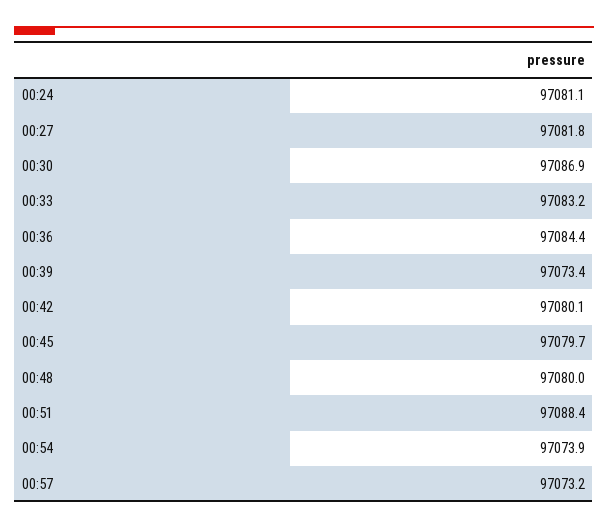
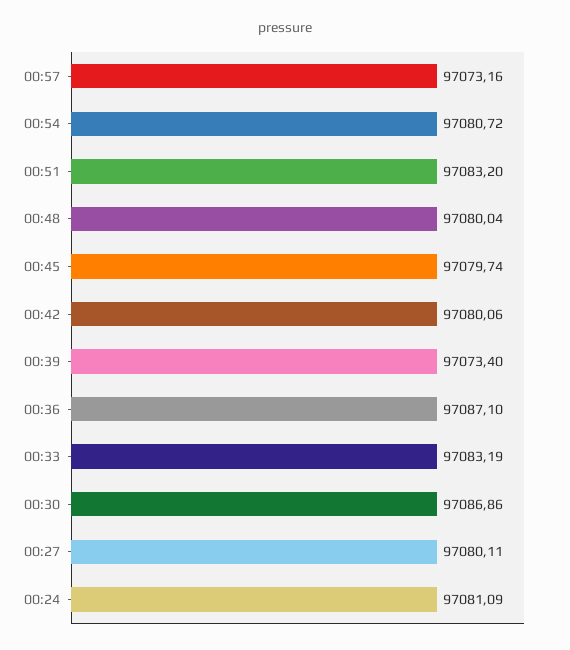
  {
    "00:24": 97081.09,
-   "00:27": 97081.8,
+   "00:27": 97080.11,
    "00:30": 97086.86,
    "00:33": 97083.19,
-   "00:36": 97084.4,
+   "00:36": 97087.1,
    "00:39": 97073.4,
    "00:42": 97080.06,
    "00:45": 97079.74,
    "00:48": 97080.04,
-   "00:51": 97088.4,
+   "00:51": 97083.2,
-   "00:54": 97073.9,
+   "00:54": 97080.72,
    "00:57": 97073.16
  }

